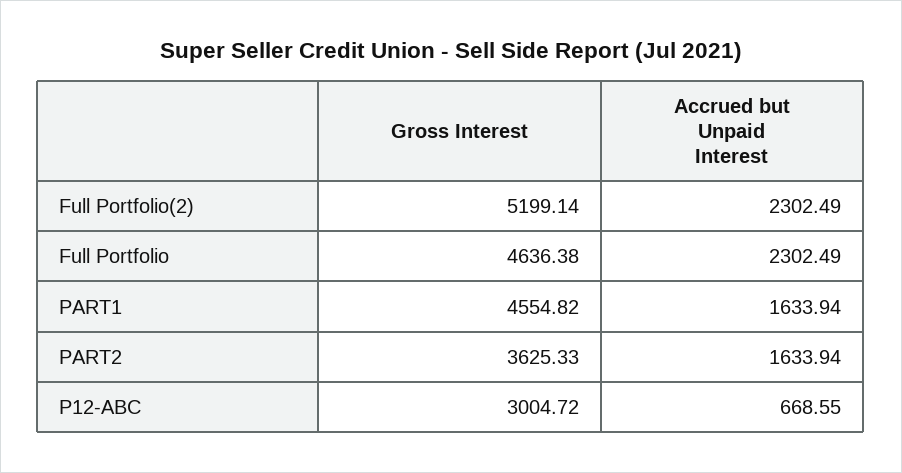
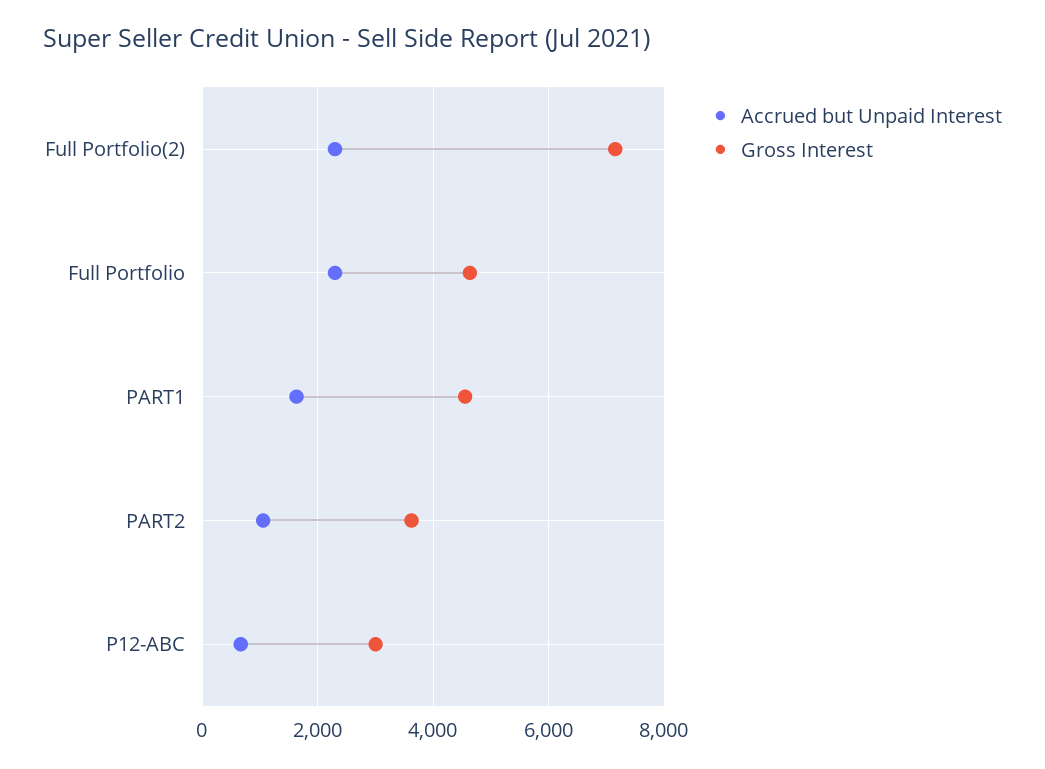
  {
    "Gross Interest": {
-     "Full Portfolio(2)": 5199.14,
+     "Full Portfolio(2)": 7200,
      "Full Portfolio": 4636.38,
      "PART1": 4554.82,
      "PART2": 3625.33,
      "P12-ABC": 3004.72
    },
    "Accrued but Unpaid Interest": {
      "Full Portfolio(2)": 2302.49,
      "Full Portfolio": 2302.49,
      "PART1": 1633.94,
-     "PART2": 1633.94,
+     "PART2": 1000,
      "P12-ABC": 668.55
    }
  }

